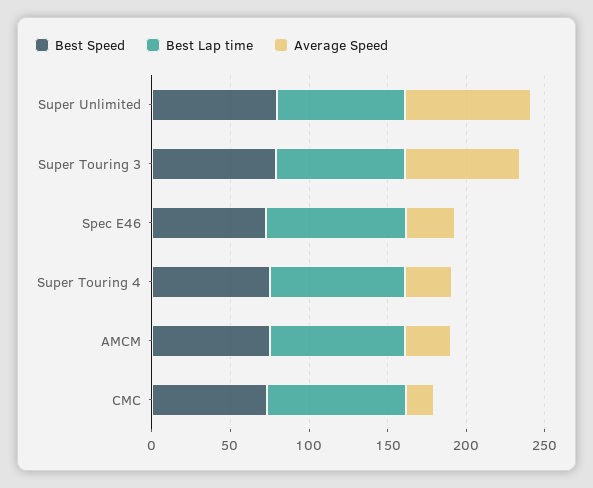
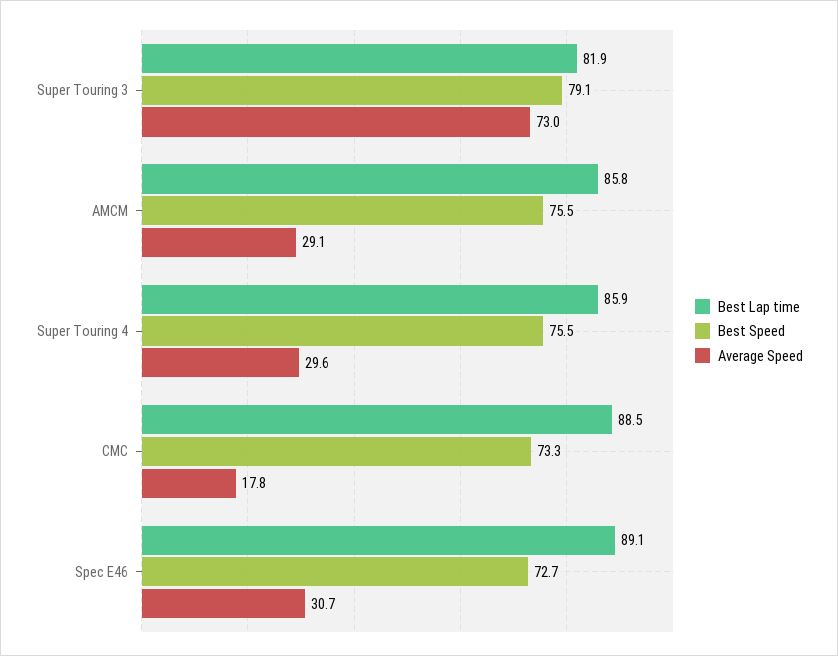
  {
    "Best Speed": {
-     "Super Unlimited": 80,
      "Super Touring 3": 79.1,
      "Spec E46": 72.7,
      "Super Touring 4": 75.5,
      "AMCM": 75.5,
      "CMC": 73.3
    },
    "Best Lap time": {
-     "Super Unlimited": 80,
      "Super Touring 3": 81.9,
      "Spec E46": 89.1,
      "Super Touring 4": 85.9,
      "AMCM": 85.8,
      "CMC": 88.5
    },
    "Average Speed": {
-     "Super Unlimited": 80,
      "Super Touring 3": 73,
      "Spec E46": 30.7,
      "Super Touring 4": 29.6,
      "AMCM": 29.1,
      "CMC": 17.8
    }
  }

